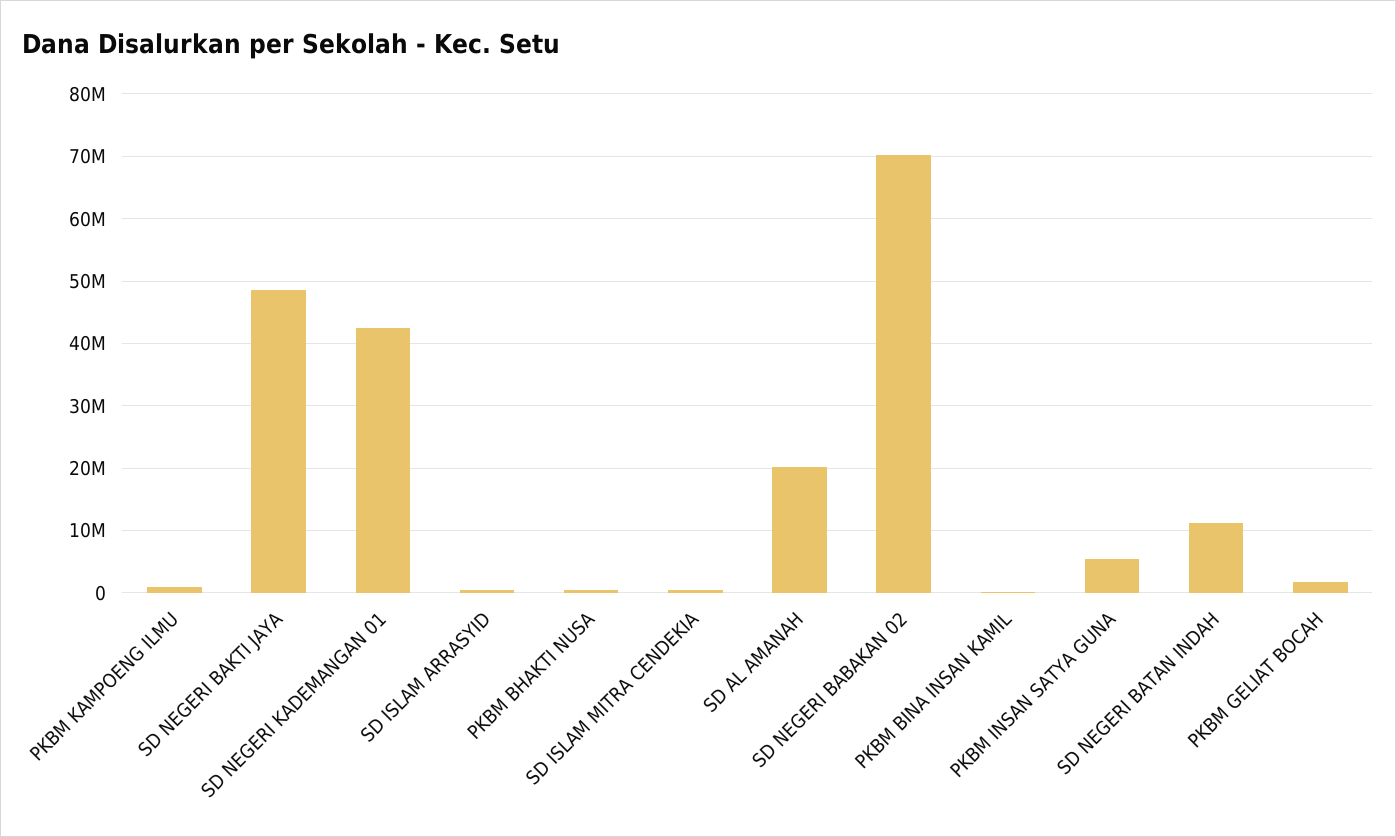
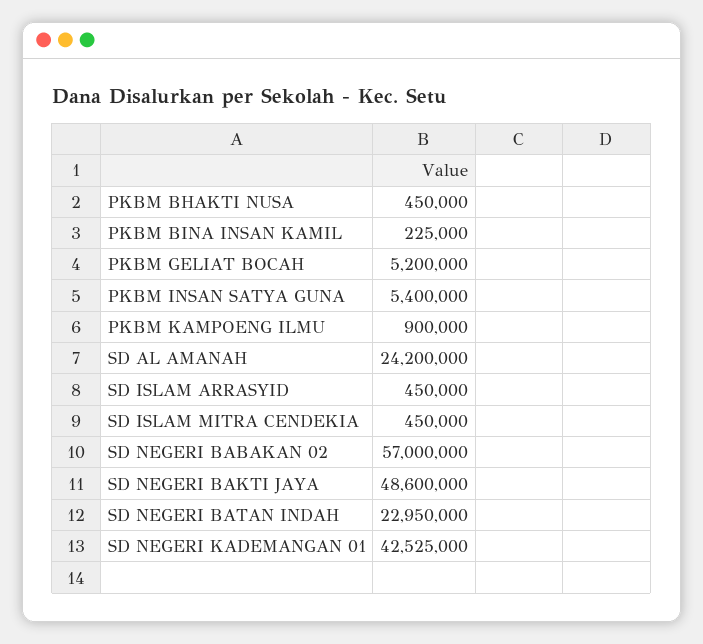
  {
    "PKBM KAMPOENG ILMU": 900000,
    "SD NEGERI BAKTI JAYA": 48600000,
    "SD NEGERI KADEMANGAN 01": 42525000,
    "SD ISLAM ARRASYID": 450000,
    "PKBM BHAKTI NUSA": 450000,
    "SD ISLAM MITRA CENDEKIA": 450000,
-   "SD AL AMANAH": 20000000,
+   "SD AL AMANAH": 24200000,
-   "SD NEGERI BABAKAN 02": 70000000,
+   "SD NEGERI BABAKAN 02": 57000000,
    "PKBM BINA INSAN KAMIL": 225000,
    "PKBM INSAN SATYA GUNA": 5400000,
-   "SD NEGERI BATAN INDAH": 11000000,
+   "SD NEGERI BATAN INDAH": 22950000,
-   "PKBM GELIAT BOCAH": 2000000
+   "PKBM GELIAT BOCAH": 5200000
  }

